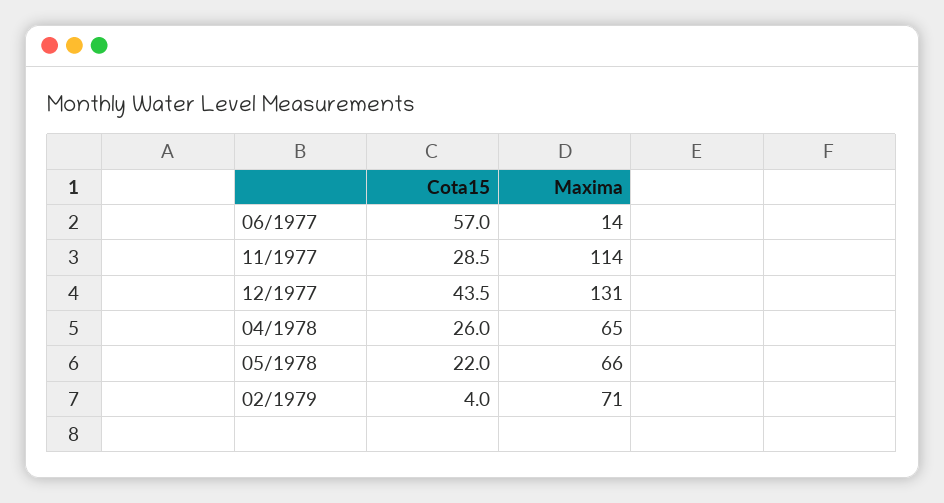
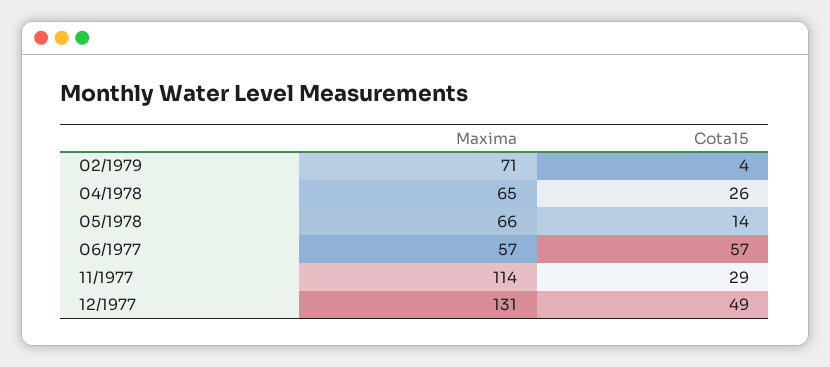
  {
    "Cota15": {
      "06/1977": 57,
      "11/1977": 28.5,
-     "12/1977": 43.5,
+     "12/1977": 49,
      "04/1978": 26,
-     "05/1978": 22,
+     "05/1978": 14,
      "02/1979": 4
    },
    "Maxima": {
-     "06/1977": 14,
+     "06/1977": 57,
      "11/1977": 114,
      "12/1977": 131,
      "04/1978": 65,
      "05/1978": 66,
      "02/1979": 71
    }
  }

